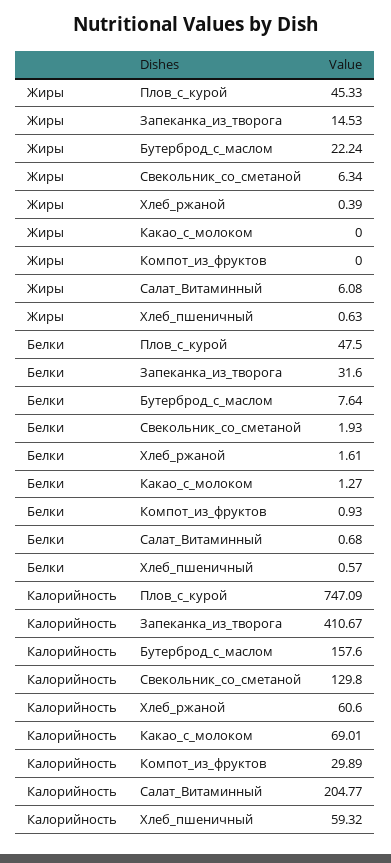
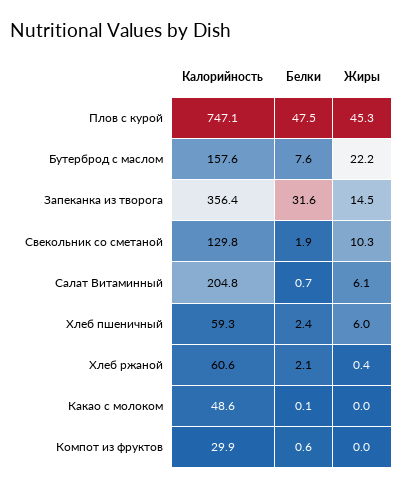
  {
    "Жиры": {
      "Плов_с_курой": 45.33,
      "Запеканка_из_творога": 14.53,
      "Бутерброд_с_маслом": 22.24,
-     "Свекольник_со_сметаной": 6.34,
+     "Свекольник_со_сметаной": 10.3,
      "Хлеб_ржаной": 0.39,
      "Какао_с_молоком": 0,
      "Компот_из_фруктов": 0,
      "Салат_Витаминный": 6.08,
-     "Хлеб_пшеничный": 0.63
+     "Хлеб_пшеничный": 6
    },
    "Белки": {
      "Плов_с_курой": 47.5,
      "Запеканка_из_творога": 31.6,
      "Бутерброд_с_маслом": 7.64,
      "Свекольник_со_сметаной": 1.93,
-     "Хлеб_ржаной": 1.61,
+     "Хлеб_ржаной": 2.1,
-     "Какао_с_молоком": 1.27,
+     "Какао_с_молоком": 0.1,
-     "Компот_из_фруктов": 0.93,
+     "Компот_из_фруктов": 0.6,
      "Салат_Витаминный": 0.68,
-     "Хлеб_пшеничный": 0.57
+     "Хлеб_пшеничный": 2.4
    },
    "Калорийность": {
      "Плов_с_курой": 747.09,
-     "Запеканка_из_творога": 410.67,
+     "Запеканка_из_творога": 356.4,
      "Бутерброд_с_маслом": 157.6,
      "Свекольник_со_сметаной": 129.8,
      "Хлеб_ржаной": 60.6,
-     "Какао_с_молоком": 69.01,
+     "Какао_с_молоком": 48.6,
      "Компот_из_фруктов": 29.89,
      "Салат_Витаминный": 204.77,
      "Хлеб_пшеничный": 59.32
    }
  }

